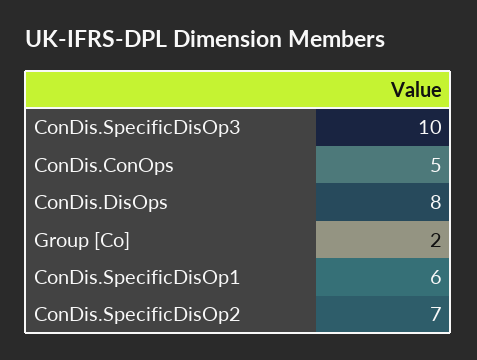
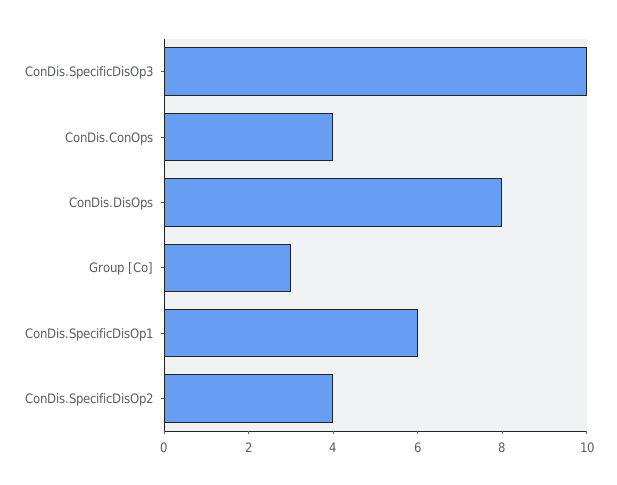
  {
    "ConDis.SpecificDisOp3": 10,
-   "ConDis.ConOps": 5,
+   "ConDis.ConOps": 4,
    "ConDis.DisOps": 8,
-   "Group [Co]": 2,
+   "Group [Co]": 3,
    "ConDis.SpecificDisOp1": 6,
-   "ConDis.SpecificDisOp2": 7
+   "ConDis.SpecificDisOp2": 4
  }

